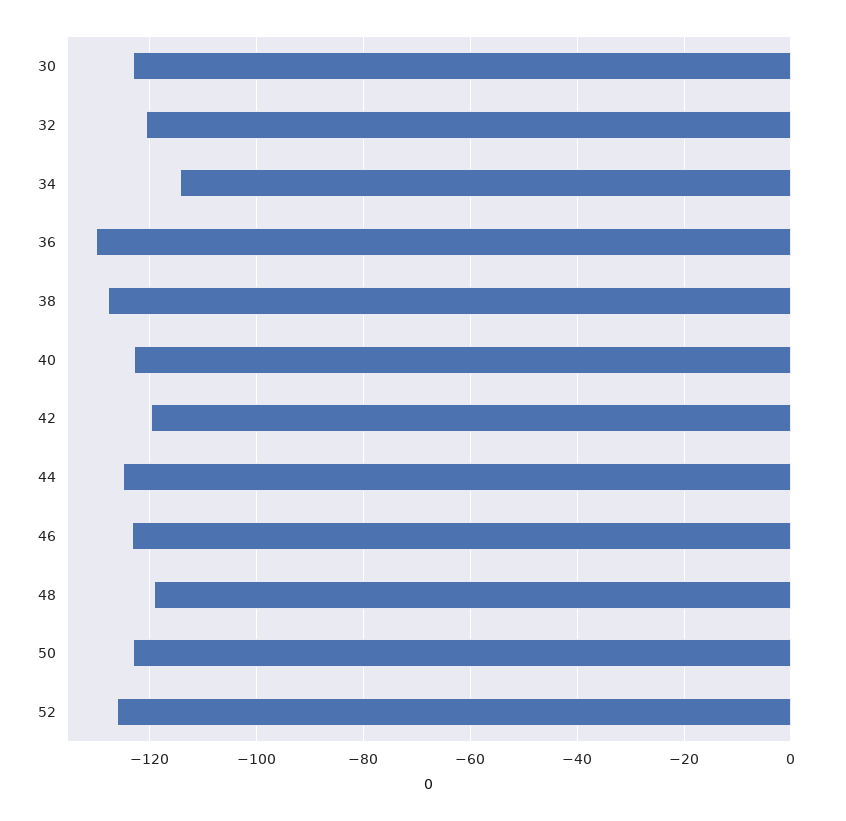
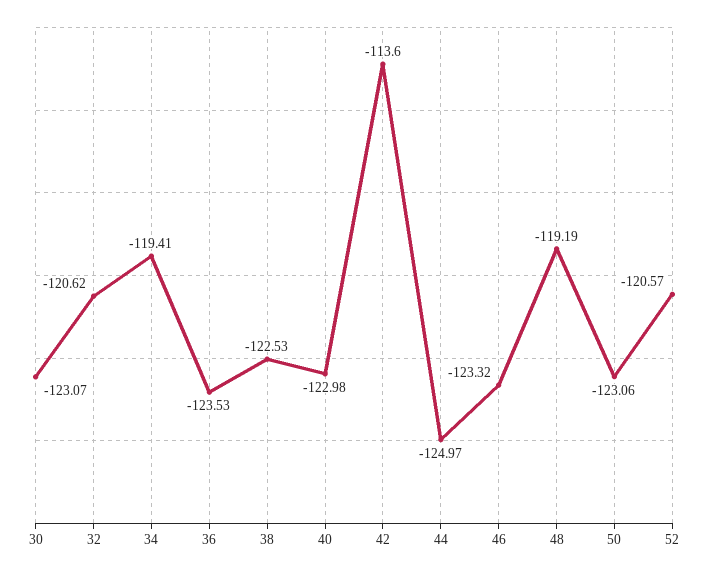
  {
    "30": -123.07,
    "32": -120.62,
-   "34": -114,
+   "34": -119.41,
-   "36": -130,
+   "36": -123.53,
-   "38": -128,
+   "38": -122.53,
    "40": -122.98,
-   "42": -120,
+   "42": -113.6,
    "44": -124.97,
    "46": -123.32,
    "48": -119.19,
    "50": -123.06,
-   "52": -126
+   "52": -120.57
  }

